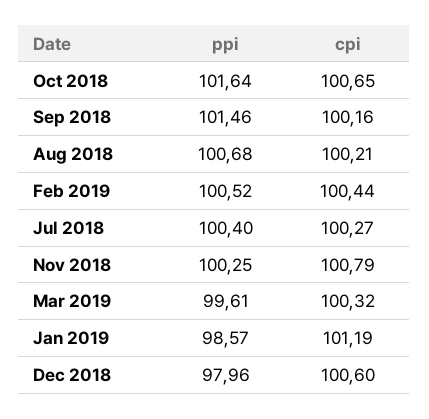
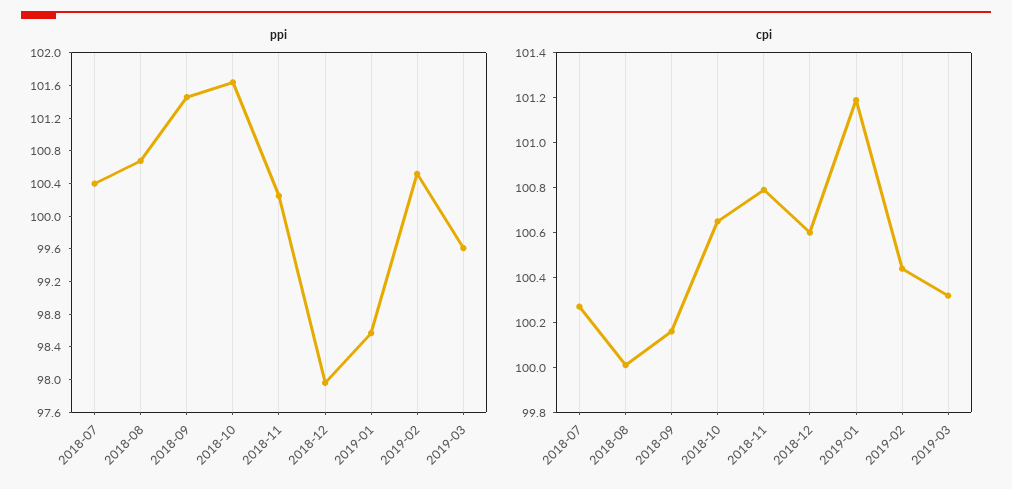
  {
    "ppi": {
      "Oct 2018": 101.64,
      "Sep 2018": 101.46,
      "Aug 2018": 100.68,
      "Feb 2019": 100.52,
      "Jul 2018": 100.4,
      "Nov 2018": 100.25,
      "Mar 2019": 99.61,
      "Jan 2019": 98.57,
      "Dec 2018": 97.96
    },
    "cpi": {
      "Oct 2018": 100.65,
      "Sep 2018": 100.16,
-     "Aug 2018": 100.21,
+     "Aug 2018": 100,
      "Feb 2019": 100.44,
      "Jul 2018": 100.27,
      "Nov 2018": 100.79,
      "Mar 2019": 100.32,
      "Jan 2019": 101.19,
      "Dec 2018": 100.6
    }
  }

